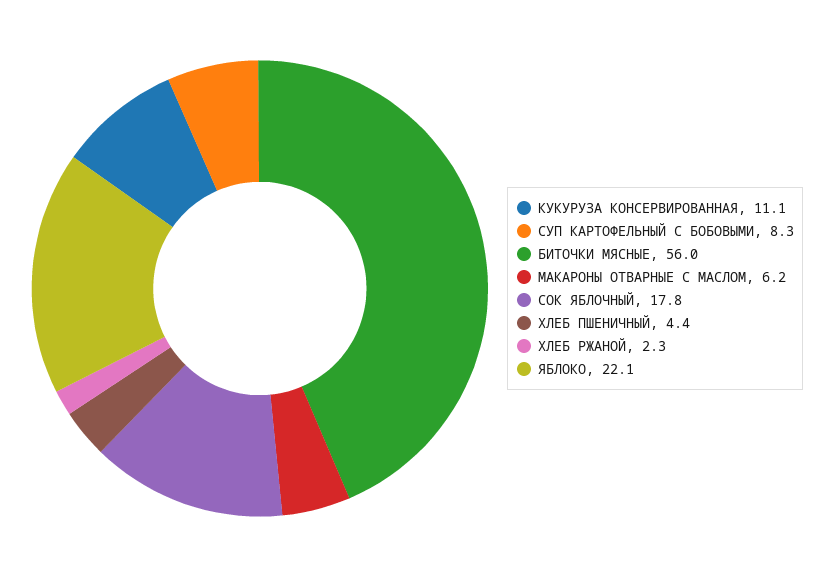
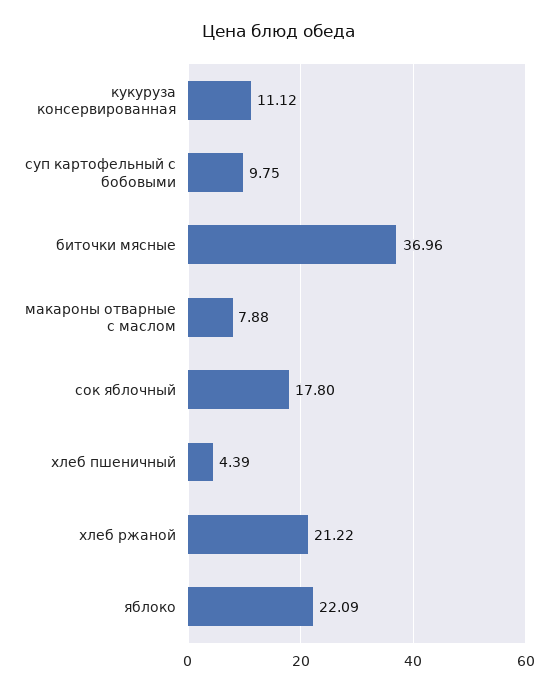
  {
    "КУКУРУЗА КОНСЕРВИРОВАННАЯ": 11.12,
-   "СУП КАРТОФЕЛЬНЫЙ С БОБОВЫМИ": 8.3,
+   "СУП КАРТОФЕЛЬНЫЙ С БОБОВЫМИ": 9.75,
-   "БИТОЧКИ МЯСНЫЕ": 56,
+   "БИТОЧКИ МЯСНЫЕ": 36.96,
-   "МАКАРОНЫ ОТВАРНЫЕ С МАСЛОМ": 6.2,
+   "МАКАРОНЫ ОТВАРНЫЕ С МАСЛОМ": 7.88,
    "СОК ЯБЛОЧНЫЙ": 17.8,
    "ХЛЕБ ПШЕНИЧНЫЙ": 4.39,
-   "ХЛЕБ РЖАНОЙ": 2.3,
+   "ХЛЕБ РЖАНОЙ": 21.22,
    "ЯБЛОКО": 22.09
  }

